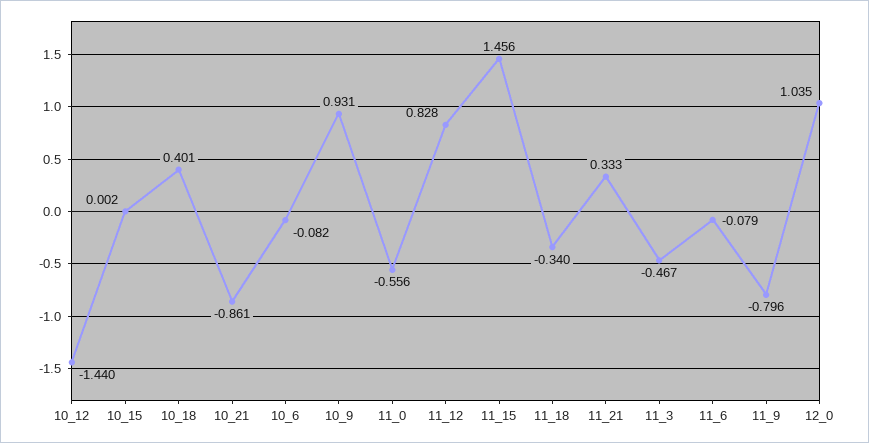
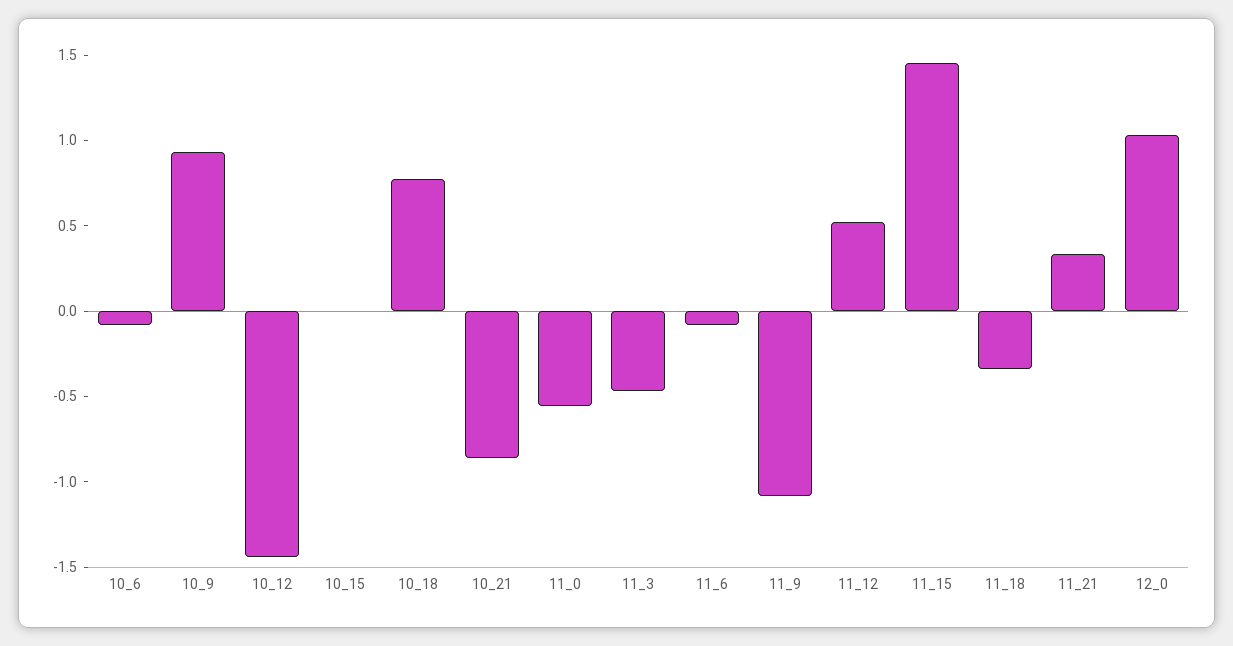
  {
    "10_12": -1.44,
    "10_15": 0.002,
-   "10_18": 0.401,
+   "10_18": 0.8,
    "10_21": -0.861,
    "10_6": -0.082,
    "10_9": 0.931,
    "11_0": -0.556,
-   "11_12": 0.828,
+   "11_12": 0.5,
    "11_15": 1.456,
    "11_18": -0.34,
    "11_21": 0.333,
    "11_3": -0.467,
    "11_6": -0.079,
-   "11_9": -0.796,
+   "11_9": -1.1,
    "12_0": 1.035
  }

